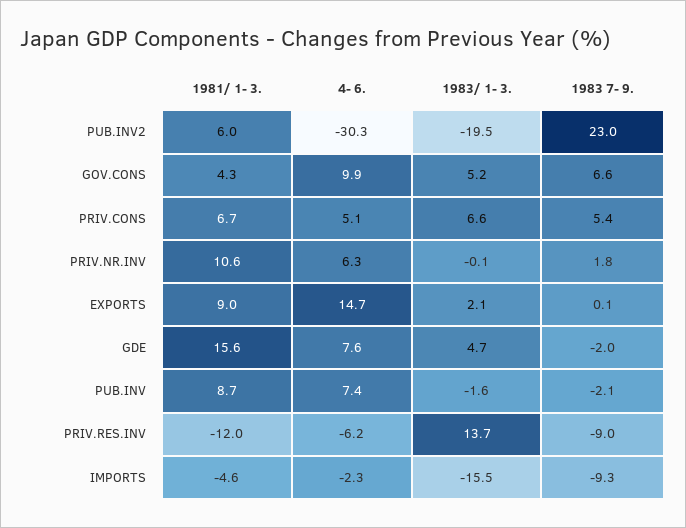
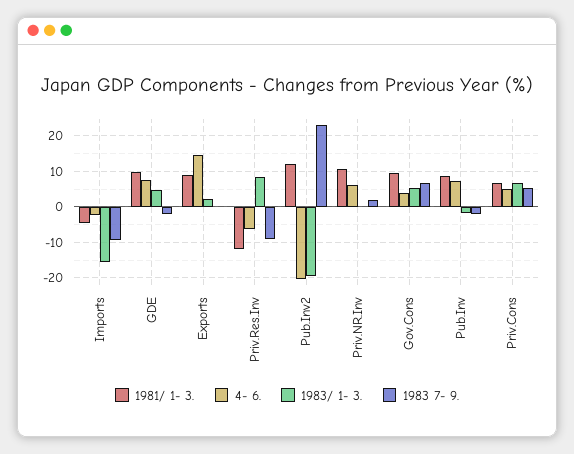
  {
    "1981/ 1- 3.": {
-     "PUB.INV2": 6,
+     "PUB.INV2": 12,
-     "GOV.CONS": 4.3,
+     "GOV.CONS": 10,
      "PRIV.CONS": 6.7,
      "PRIV.NR.INV": 10.6,
      "EXPORTS": 9,
-     "GDE": 15.6,
+     "GDE": 10,
      "PUB.INV": 8.7,
      "PRIV.RES.INV": -12,
      "IMPORTS": -4.6
    },
    "4- 6.": {
-     "PUB.INV2": -30.3,
+     "PUB.INV2": -20,
-     "GOV.CONS": 9.9,
+     "GOV.CONS": 4,
      "PRIV.CONS": 5.1,
      "PRIV.NR.INV": 6.3,
      "EXPORTS": 14.7,
      "GDE": 7.6,
      "PUB.INV": 7.4,
      "PRIV.RES.INV": -6.2,
      "IMPORTS": -2.3
    },
    "1983/ 1- 3.": {
      "PUB.INV2": -19.5,
      "GOV.CONS": 5.2,
      "PRIV.CONS": 6.6,
      "PRIV.NR.INV": -0.1,
      "EXPORTS": 2.1,
      "GDE": 4.7,
      "PUB.INV": -1.6,
-     "PRIV.RES.INV": 13.7,
+     "PRIV.RES.INV": 8,
      "IMPORTS": -15.5
    },
    "1983 7- 9.": {
      "PUB.INV2": 23,
      "GOV.CONS": 6.6,
      "PRIV.CONS": 5.4,
      "PRIV.NR.INV": 1.8,
      "EXPORTS": 0.1,
      "GDE": -2,
      "PUB.INV": -2.1,
      "PRIV.RES.INV": -9,
      "IMPORTS": -9.3
    }
  }

